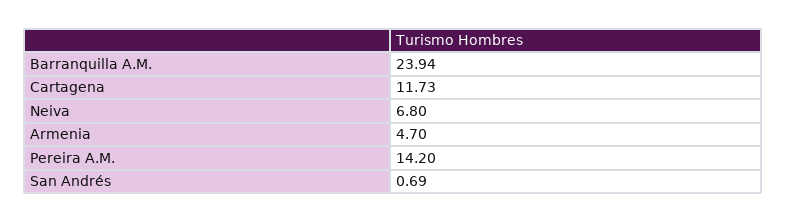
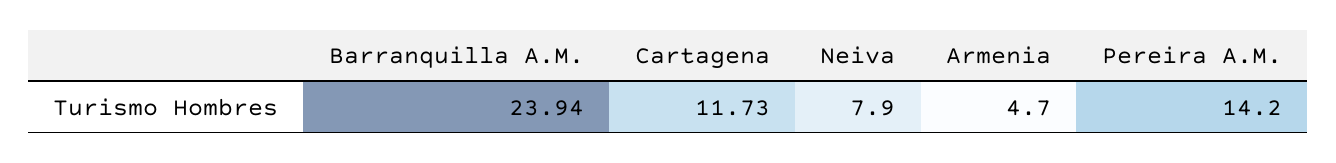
  {
    "Barranquilla A.M.": 23.94,
    "Cartagena": 11.73,
-   "Neiva": 6.8,
+   "Neiva": 7.9,
    "Armenia": 4.7,
-   "Pereira A.M.": 14.2,
+   "Pereira A.M.": 14.2
-   "San Andrés": 0.69
  }

